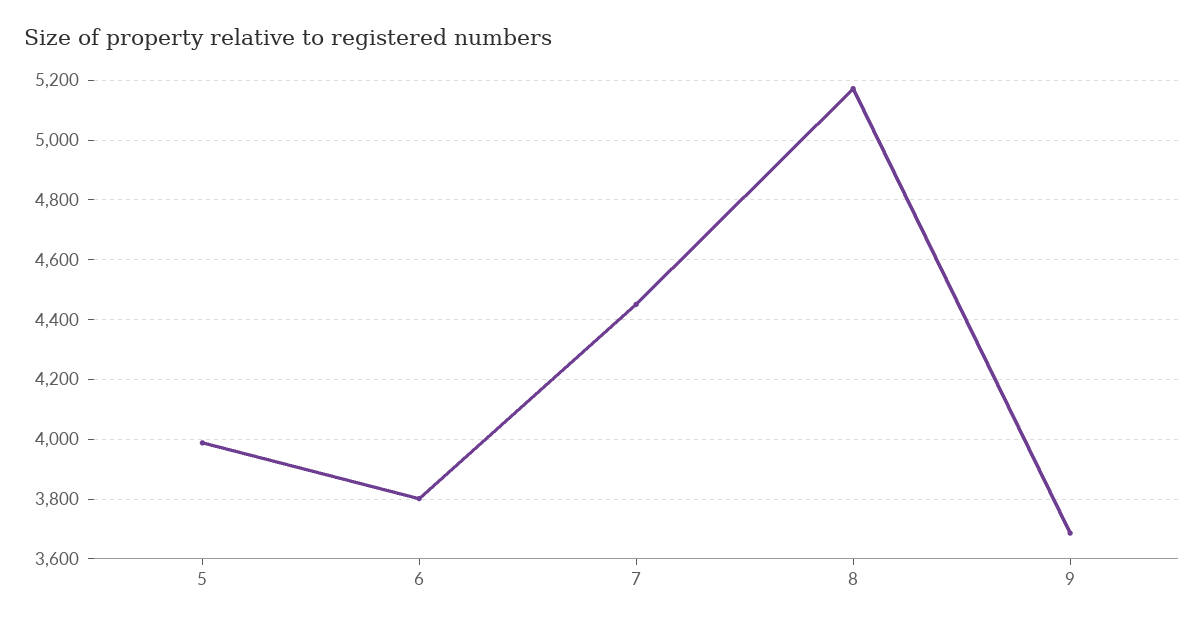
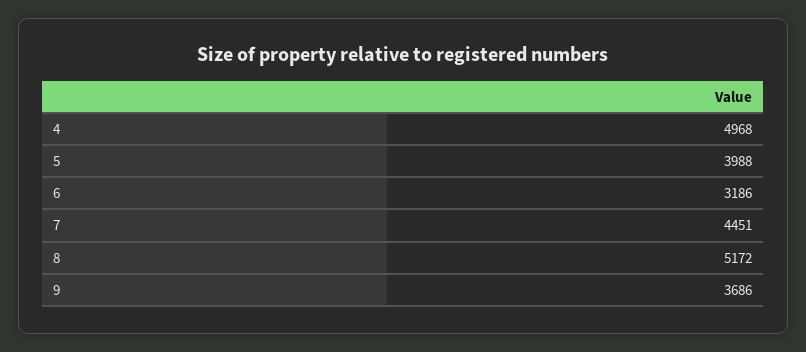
  {
    "5": 3988,
-   "6": 3800,
+   "6": 3186,
    "7": 4451,
    "8": 5172,
-   "9": 3686
+   "9": 3686,
+   "4": 4968
  }

